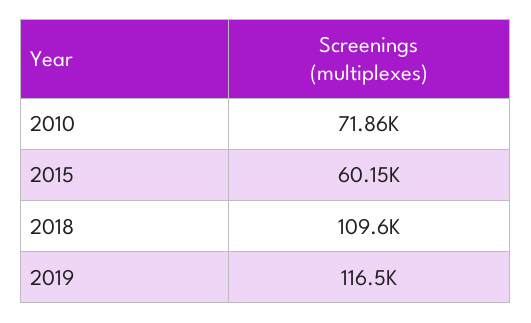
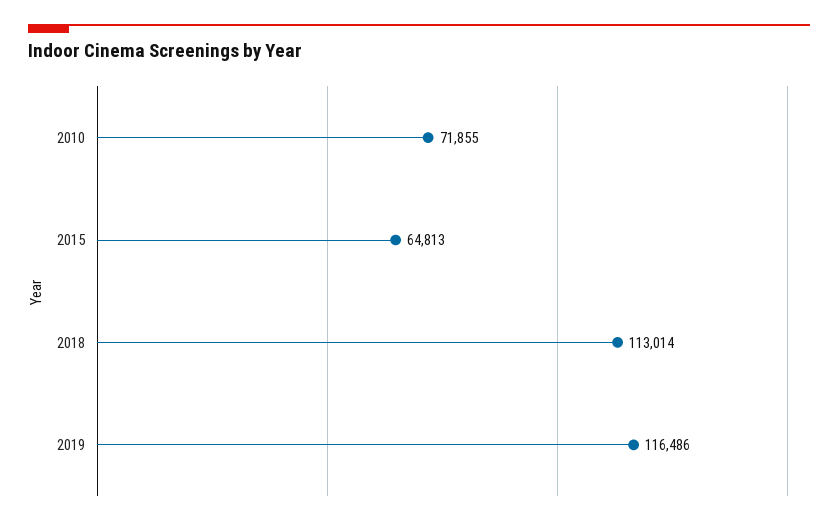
  {
    "2010": 71855,
-   "2015": 60150,
+   "2015": 64813,
-   "2018": 109600,
+   "2018": 113014,
    "2019": 116486
  }

